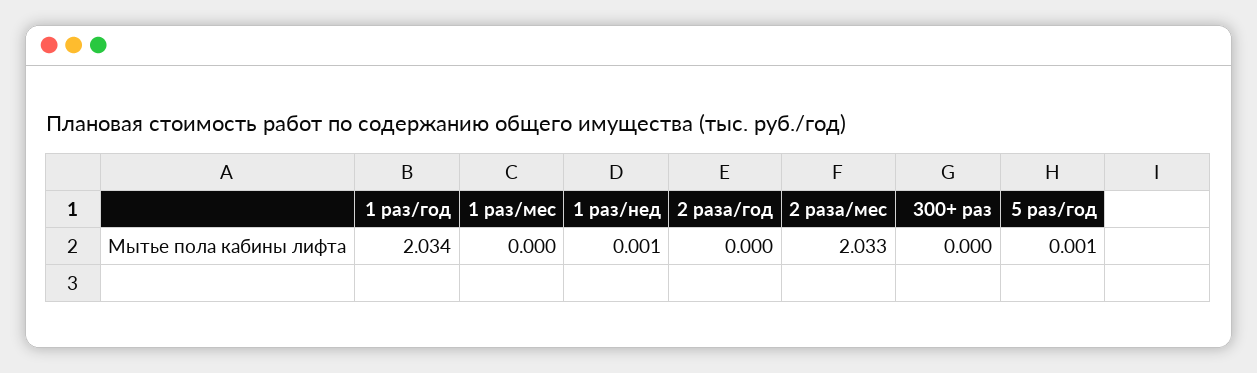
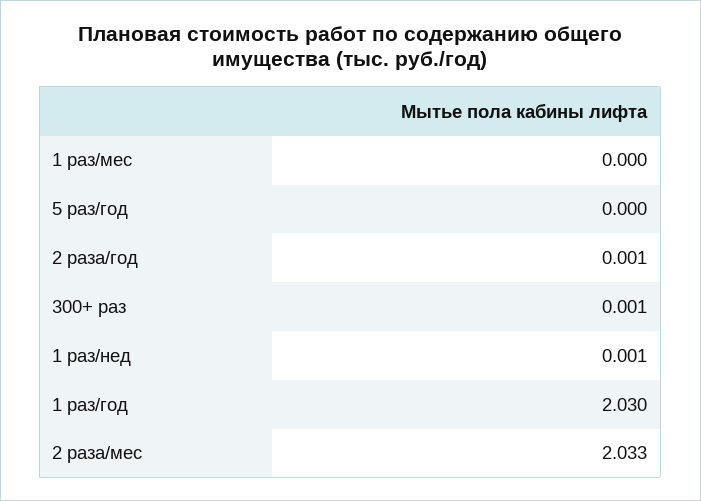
  {
-   "1 раз/год": 2.034,
+   "1 раз/год": 2.03,
    "1 раз/мес": 0,
    "1 раз/нед": 0.001,
-   "2 раза/год": 0,
+   "2 раза/год": 0.001,
    "2 раза/мес": 2.033,
-   "300+ раз": 0,
+   "300+ раз": 0.001,
-   "5 раз/год": 0.001
+   "5 раз/год": 0
  }

